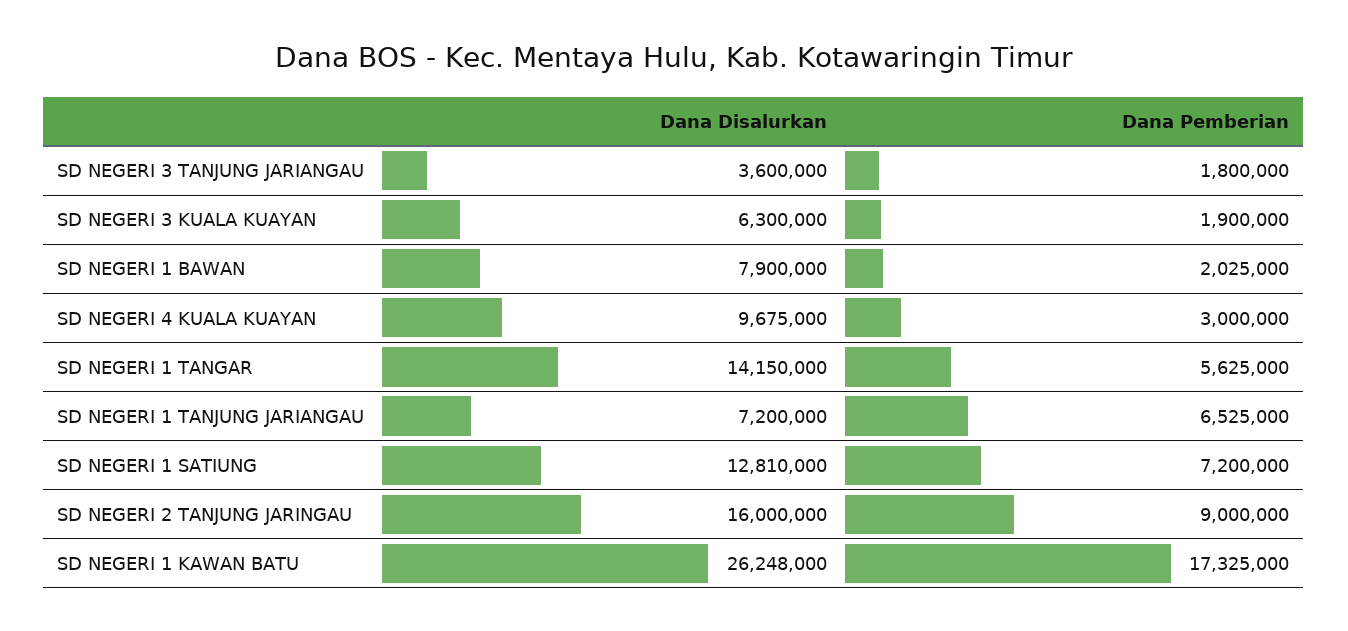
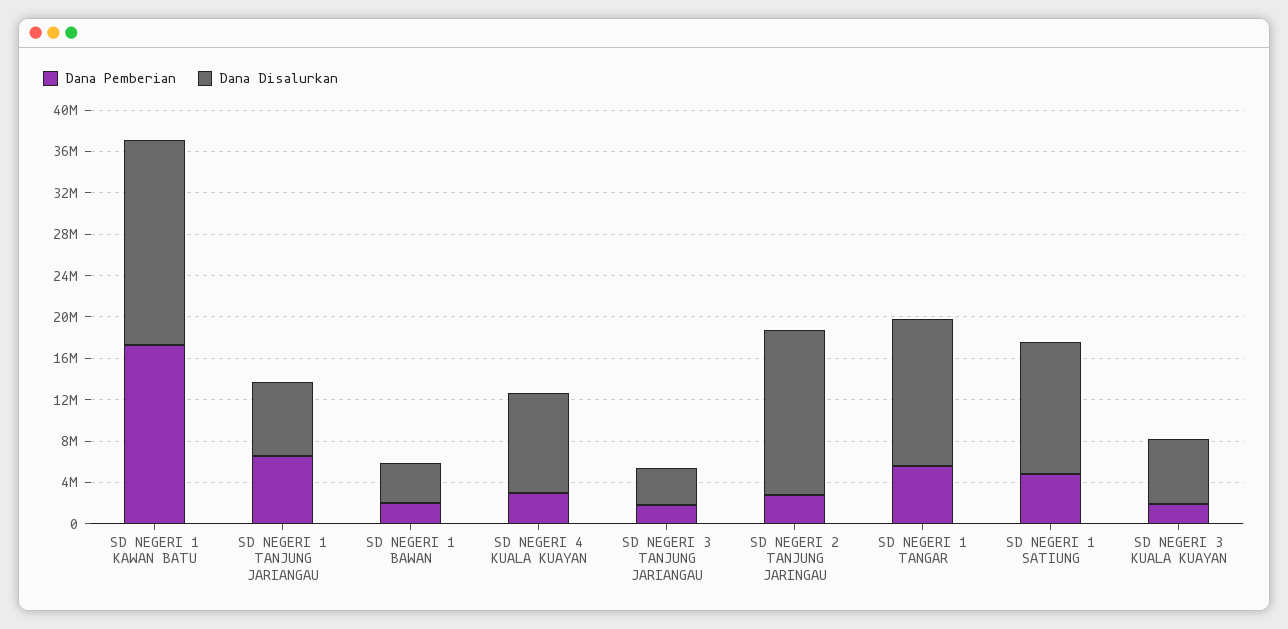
  {
    "Dana Disalurkan": {
      "SD NEGERI 3 TANJUNG JARIANGAU": 3600000,
      "SD NEGERI 3 KUALA KUAYAN": 6300000,
-     "SD NEGERI 1 BAWAN": 7900000,
+     "SD NEGERI 1 BAWAN": 4000000,
      "SD NEGERI 4 KUALA KUAYAN": 9675000,
      "SD NEGERI 1 TANGAR": 14150000,
      "SD NEGERI 1 TANJUNG JARIANGAU": 7200000,
      "SD NEGERI 1 SATIUNG": 12810000,
      "SD NEGERI 2 TANJUNG JARINGAU": 16000000,
-     "SD NEGERI 1 KAWAN BATU": 26248000
+     "SD NEGERI 1 KAWAN BATU": 20000000
    },
    "Dana Pemberian": {
      "SD NEGERI 3 TANJUNG JARIANGAU": 1800000,
      "SD NEGERI 3 KUALA KUAYAN": 1900000,
      "SD NEGERI 1 BAWAN": 2025000,
      "SD NEGERI 4 KUALA KUAYAN": 3000000,
      "SD NEGERI 1 TANGAR": 5625000,
      "SD NEGERI 1 TANJUNG JARIANGAU": 6525000,
-     "SD NEGERI 1 SATIUNG": 7200000,
+     "SD NEGERI 1 SATIUNG": 5000000,
-     "SD NEGERI 2 TANJUNG JARINGAU": 9000000,
+     "SD NEGERI 2 TANJUNG JARINGAU": 3000000,
      "SD NEGERI 1 KAWAN BATU": 17325000
    }
  }

